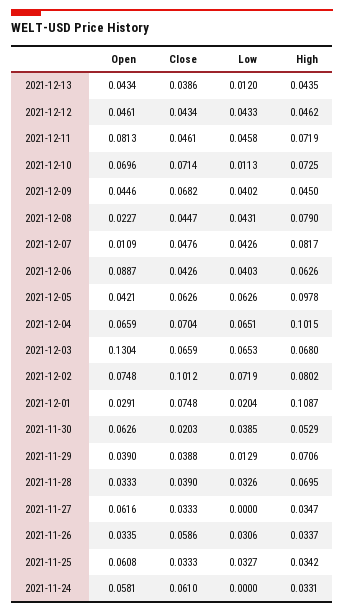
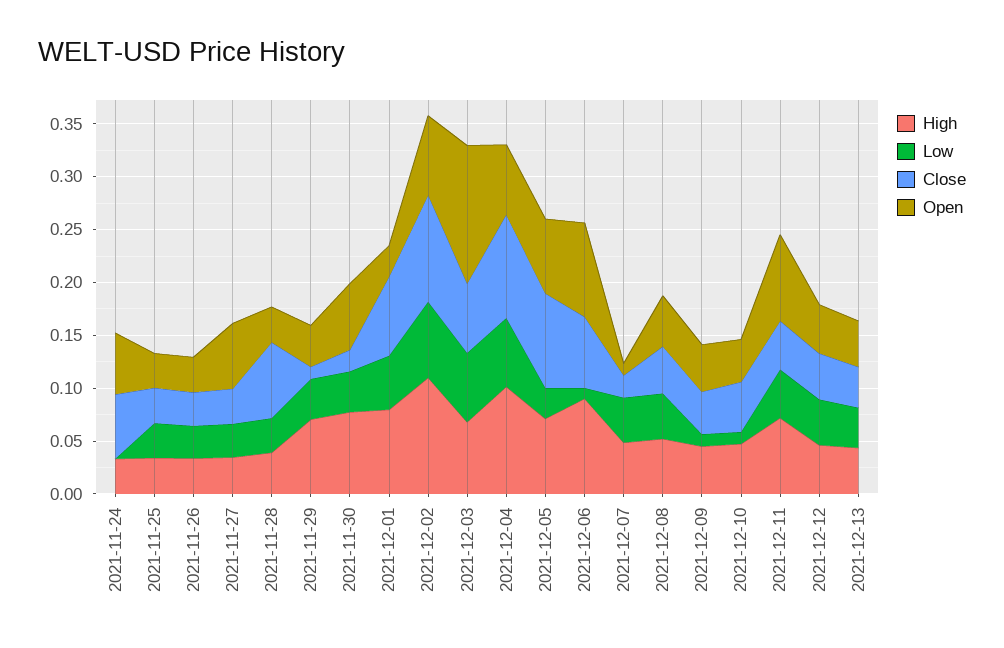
  {
    "Open": {
      "2021-12-13": 0.0434,
      "2021-12-12": 0.0461,
      "2021-12-11": 0.0813,
-     "2021-12-10": 0.0696,
+     "2021-12-10": 0.04,
      "2021-12-09": 0.0446,
-     "2021-12-08": 0.0227,
+     "2021-12-08": 0.05,
      "2021-12-07": 0.0109,
      "2021-12-06": 0.0887,
-     "2021-12-05": 0.0421,
+     "2021-12-05": 0.07,
      "2021-12-04": 0.0659,
      "2021-12-03": 0.1304,
      "2021-12-02": 0.0748,
      "2021-12-01": 0.0291,
      "2021-11-30": 0.0626,
      "2021-11-29": 0.039,
      "2021-11-28": 0.0333,
      "2021-11-27": 0.0616,
      "2021-11-26": 0.0335,
-     "2021-11-25": 0.0608,
+     "2021-11-25": 0.03,
      "2021-11-24": 0.0581
    },
    "Close": {
      "2021-12-13": 0.0386,
      "2021-12-12": 0.0434,
      "2021-12-11": 0.0461,
-     "2021-12-10": 0.0714,
+     "2021-12-10": 0.05,
-     "2021-12-09": 0.0682,
+     "2021-12-09": 0.04,
      "2021-12-08": 0.0447,
-     "2021-12-07": 0.0476,
+     "2021-12-07": 0.02,
-     "2021-12-06": 0.0426,
+     "2021-12-06": 0.07,
-     "2021-12-05": 0.0626,
+     "2021-12-05": 0.09,
-     "2021-12-04": 0.0704,
+     "2021-12-04": 0.1,
      "2021-12-03": 0.0659,
      "2021-12-02": 0.1012,
      "2021-12-01": 0.0748,
      "2021-11-30": 0.0203,
-     "2021-11-29": 0.0388,
+     "2021-11-29": 0.01,
-     "2021-11-28": 0.039,
+     "2021-11-28": 0.07,
      "2021-11-27": 0.0333,
-     "2021-11-26": 0.0586,
+     "2021-11-26": 0.03,
      "2021-11-25": 0.0333,
      "2021-11-24": 0.061
    },
    "Low": {
-     "2021-12-13": 0.012,
+     "2021-12-13": 0.04,
      "2021-12-12": 0.0433,
      "2021-12-11": 0.0458,
      "2021-12-10": 0.0113,
-     "2021-12-09": 0.0402,
+     "2021-12-09": 0.01,
      "2021-12-08": 0.0431,
      "2021-12-07": 0.0426,
-     "2021-12-06": 0.0403,
+     "2021-12-06": 0.01,
-     "2021-12-05": 0.0626,
+     "2021-12-05": 0.03,
      "2021-12-04": 0.0651,
      "2021-12-03": 0.0653,
      "2021-12-02": 0.0719,
-     "2021-12-01": 0.0204,
+     "2021-12-01": 0.05,
      "2021-11-30": 0.0385,
-     "2021-11-29": 0.0129,
+     "2021-11-29": 0.04,
      "2021-11-28": 0.0326,
-     "2021-11-27": 0,
+     "2021-11-27": 0.03,
      "2021-11-26": 0.0306,
      "2021-11-25": 0.0327,
      "2021-11-24": 0
    },
    "High": {
      "2021-12-13": 0.0435,
      "2021-12-12": 0.0462,
      "2021-12-11": 0.0719,
-     "2021-12-10": 0.0725,
+     "2021-12-10": 0.05,
      "2021-12-09": 0.045,
-     "2021-12-08": 0.079,
+     "2021-12-08": 0.05,
-     "2021-12-07": 0.0817,
+     "2021-12-07": 0.05,
-     "2021-12-06": 0.0626,
+     "2021-12-06": 0.09,
-     "2021-12-05": 0.0978,
+     "2021-12-05": 0.07,
      "2021-12-04": 0.1015,
      "2021-12-03": 0.068,
-     "2021-12-02": 0.0802,
+     "2021-12-02": 0.11,
-     "2021-12-01": 0.1087,
+     "2021-12-01": 0.08,
-     "2021-11-30": 0.0529,
+     "2021-11-30": 0.08,
      "2021-11-29": 0.0706,
-     "2021-11-28": 0.0695,
+     "2021-11-28": 0.04,
      "2021-11-27": 0.0347,
      "2021-11-26": 0.0337,
      "2021-11-25": 0.0342,
      "2021-11-24": 0.0331
    }
  }

